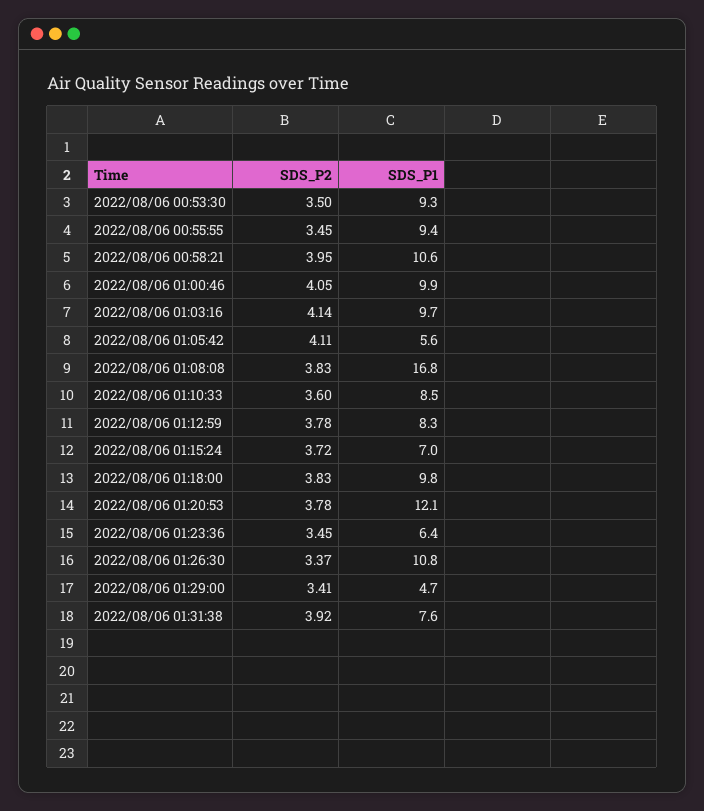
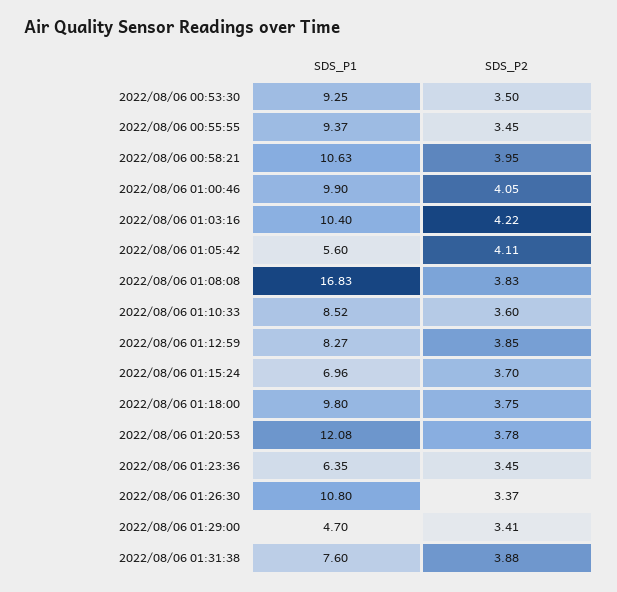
  {
    "SDS_P2": {
      "2022/08/06 00:53:30": 3.5,
      "2022/08/06 00:55:55": 3.45,
      "2022/08/06 00:58:21": 3.95,
      "2022/08/06 01:00:46": 4.05,
-     "2022/08/06 01:03:16": 4.14,
+     "2022/08/06 01:03:16": 4.22,
      "2022/08/06 01:05:42": 4.11,
      "2022/08/06 01:08:08": 3.83,
      "2022/08/06 01:10:33": 3.6,
-     "2022/08/06 01:12:59": 3.78,
+     "2022/08/06 01:12:59": 3.85,
-     "2022/08/06 01:15:24": 3.72,
+     "2022/08/06 01:15:24": 3.7,
-     "2022/08/06 01:18:00": 3.83,
+     "2022/08/06 01:18:00": 3.75,
      "2022/08/06 01:20:53": 3.78,
      "2022/08/06 01:23:36": 3.45,
      "2022/08/06 01:26:30": 3.37,
      "2022/08/06 01:29:00": 3.41,
-     "2022/08/06 01:31:38": 3.92
+     "2022/08/06 01:31:38": 3.88
    },
    "SDS_P1": {
      "2022/08/06 00:53:30": 9.25,
      "2022/08/06 00:55:55": 9.37,
      "2022/08/06 00:58:21": 10.63,
      "2022/08/06 01:00:46": 9.9,
-     "2022/08/06 01:03:16": 9.7,
+     "2022/08/06 01:03:16": 10.4,
      "2022/08/06 01:05:42": 5.6,
      "2022/08/06 01:08:08": 16.83,
      "2022/08/06 01:10:33": 8.52,
      "2022/08/06 01:12:59": 8.27,
      "2022/08/06 01:15:24": 6.96,
      "2022/08/06 01:18:00": 9.8,
      "2022/08/06 01:20:53": 12.08,
      "2022/08/06 01:23:36": 6.35,
      "2022/08/06 01:26:30": 10.8,
      "2022/08/06 01:29:00": 4.7,
      "2022/08/06 01:31:38": 7.6
    }
  }

